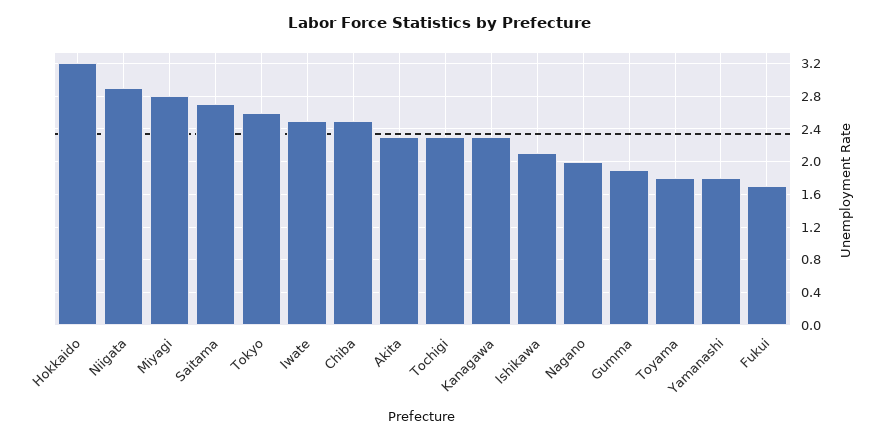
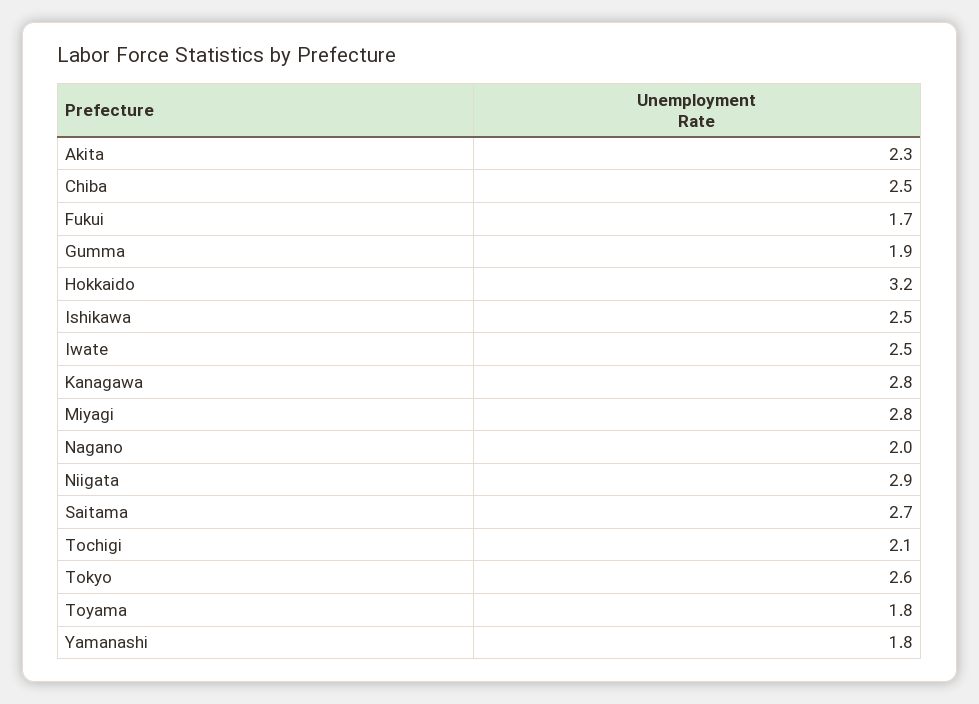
  {
    "Hokkaido": 3.2,
    "Niigata": 2.9,
    "Miyagi": 2.8,
    "Saitama": 2.7,
    "Tokyo": 2.6,
    "Iwate": 2.5,
    "Chiba": 2.5,
    "Akita": 2.3,
-   "Tochigi": 2.3,
+   "Tochigi": 2.1,
-   "Kanagawa": 2.3,
+   "Kanagawa": 2.8,
-   "Ishikawa": 2.1,
+   "Ishikawa": 2.5,
    "Nagano": 2,
    "Gumma": 1.9,
    "Toyama": 1.8,
    "Yamanashi": 1.8,
    "Fukui": 1.7
  }

